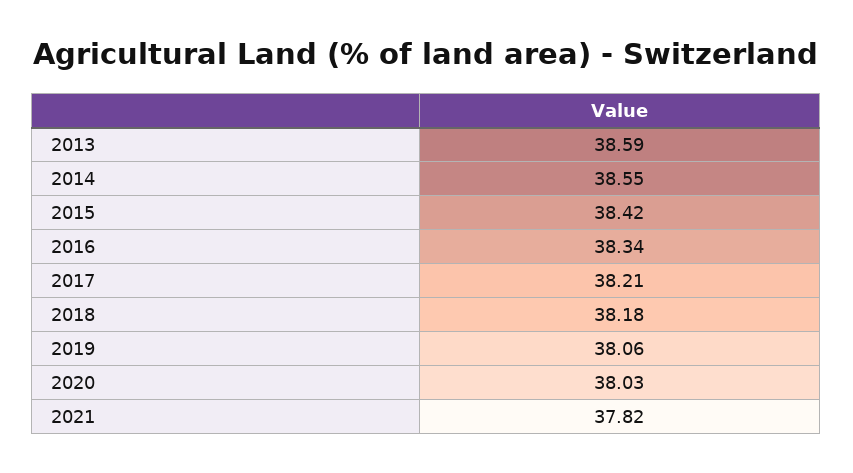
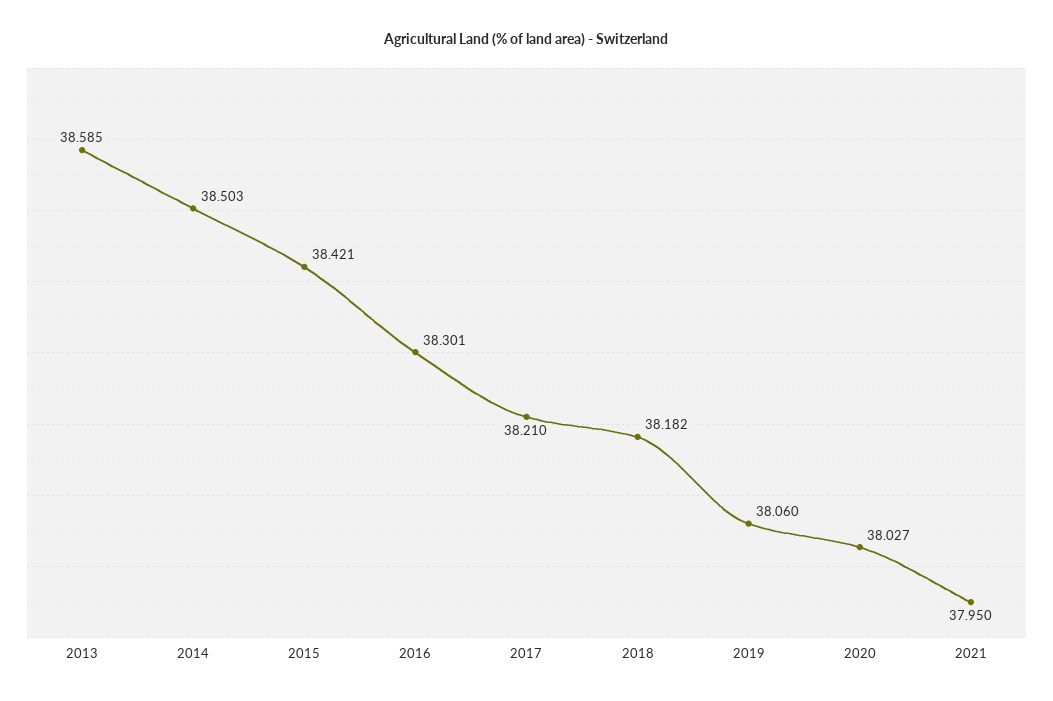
  {
    "2013": 38.585,
-   "2014": 38.55,
+   "2014": 38.503,
    "2015": 38.421,
-   "2016": 38.34,
+   "2016": 38.301,
    "2017": 38.21,
    "2018": 38.182,
    "2019": 38.06,
    "2020": 38.027,
-   "2021": 37.82
+   "2021": 37.95
  }

